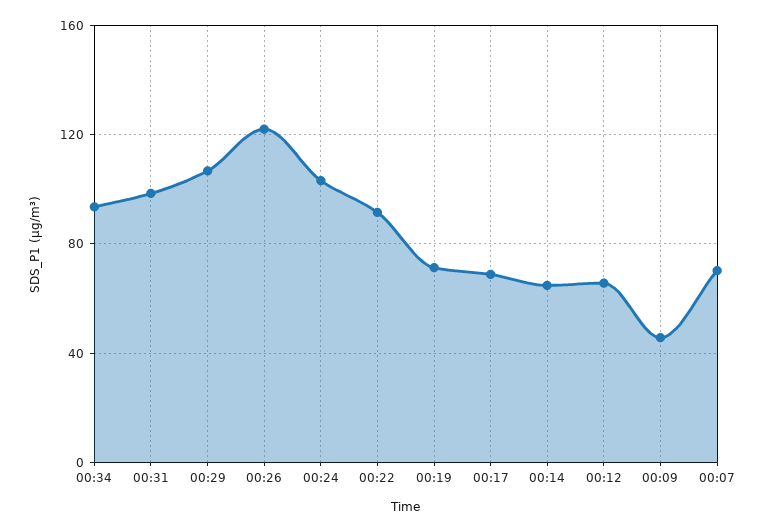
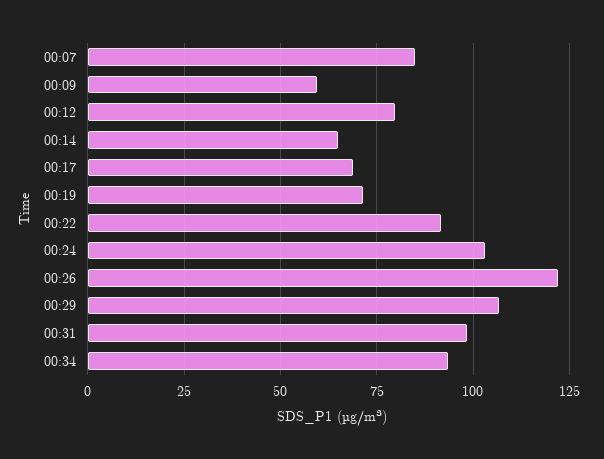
  {
    "00:34": 92.5,
    "00:31": 97.5,
    "00:29": 107.5,
    "00:26": 122.5,
    "00:24": 102.5,
    "00:22": 92.5,
    "00:19": 72.5,
    "00:17": 70,
    "00:14": 65,
-   "00:12": 65,
+   "00:12": 80,
-   "00:09": 45,
+   "00:09": 60,
-   "00:07": 70
+   "00:07": 85
  }

